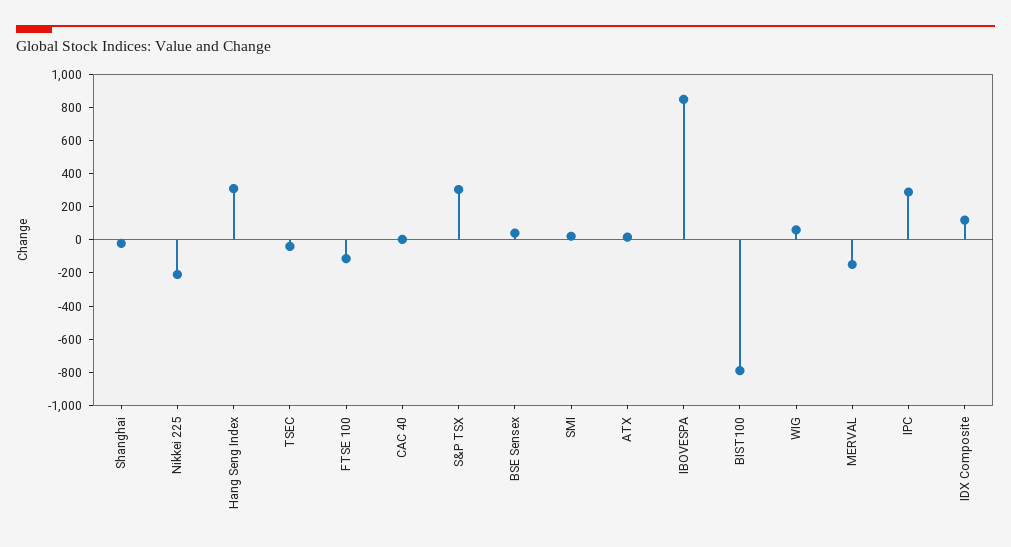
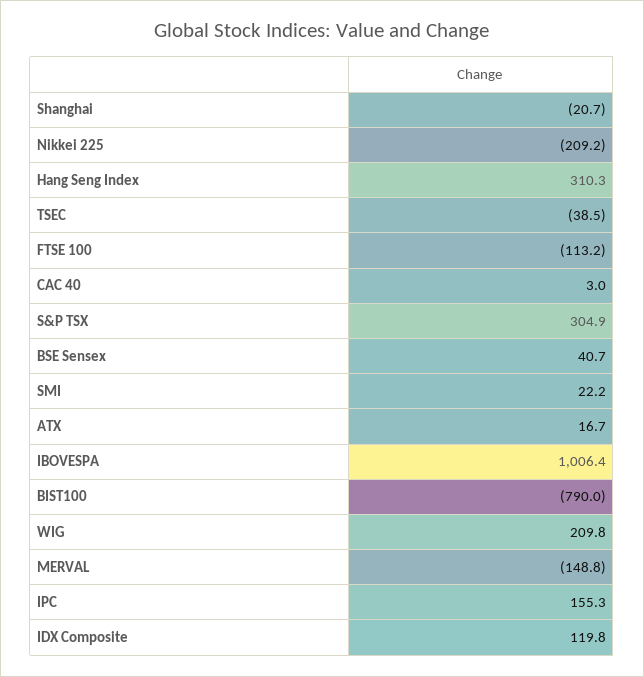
  {
    "Shanghai": -20.7,
    "Nikkei 225": -209.2,
    "Hang Seng Index": 310.3,
    "TSEC": -38.5,
    "FTSE 100": -113.2,
    "CAC 40": 3,
    "S&P TSX": 304.9,
    "BSE Sensex": 40.7,
    "SMI": 22.2,
    "ATX": 16.7,
-   "IBOVESPA": 850,
+   "IBOVESPA": 1006.4,
    "BIST100": -790,
-   "WIG": 50,
+   "WIG": 209.8,
    "MERVAL": -148.8,
-   "IPC": 300,
+   "IPC": 155.3,
    "IDX Composite": 119.8
  }

